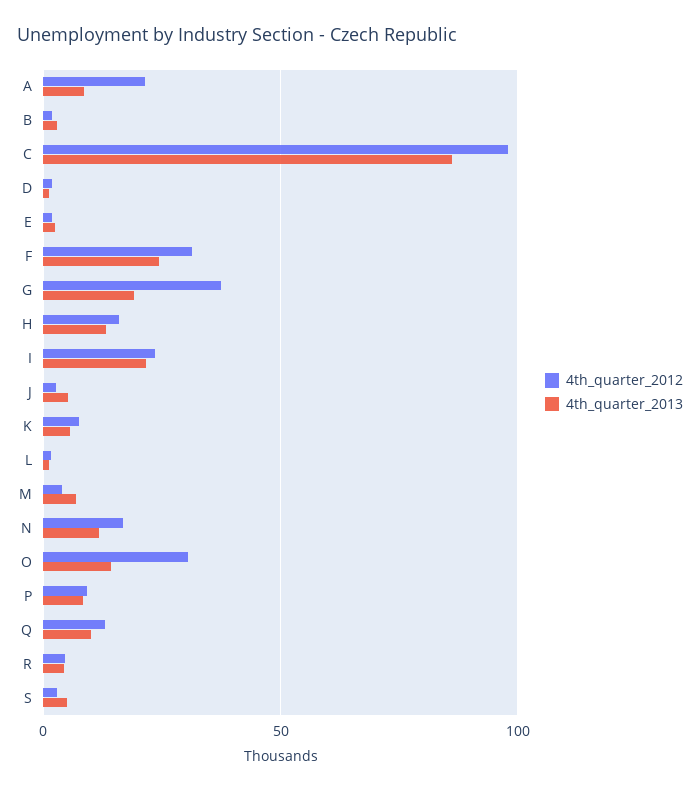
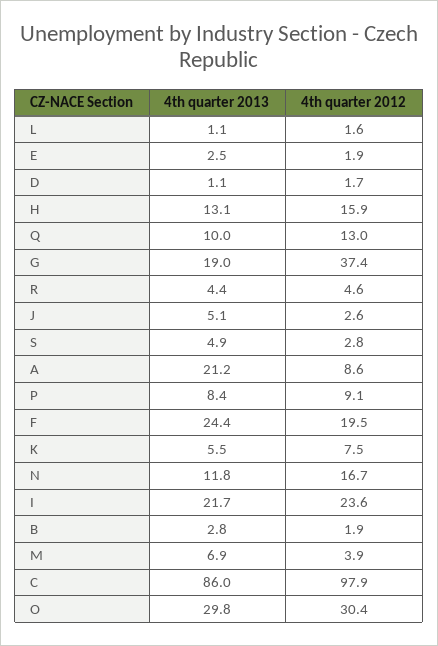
  {
    "4th_quarter_2012": {
-     "A": 20,
+     "A": 8.6,
      "B": 1.9,
      "C": 97.9,
      "D": 1.7,
      "E": 1.9,
-     "F": 30,
+     "F": 19.5,
      "G": 37.4,
      "H": 15.9,
      "I": 23.6,
      "J": 2.6,
      "K": 7.5,
      "L": 1.6,
      "M": 3.9,
      "N": 16.7,
      "O": 30.4,
      "P": 9.1,
      "Q": 13,
      "R": 4.6,
      "S": 2.8
    },
    "4th_quarter_2013": {
-     "A": 10,
+     "A": 21.2,
      "B": 2.8,
      "C": 86,
      "D": 1.1,
      "E": 2.5,
      "F": 24.4,
      "G": 19,
      "H": 13.1,
      "I": 21.7,
      "J": 5.1,
      "K": 5.5,
      "L": 1.1,
      "M": 6.9,
      "N": 11.8,
-     "O": 15,
+     "O": 29.8,
      "P": 8.4,
      "Q": 10,
      "R": 4.4,
      "S": 4.9
    }
  }

